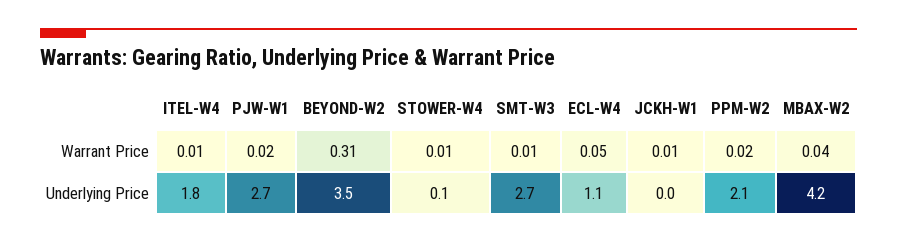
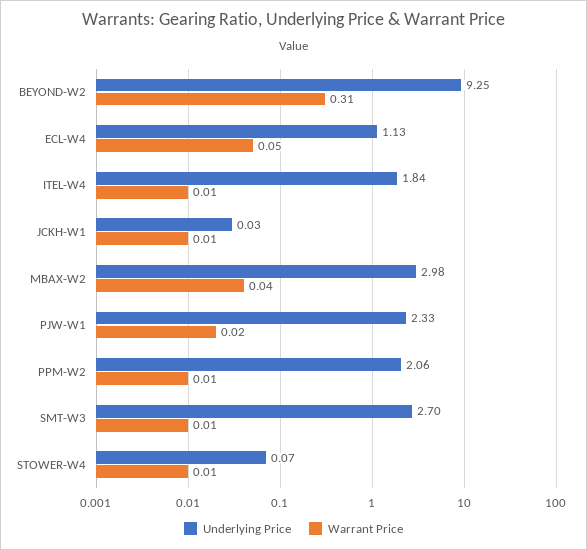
  {
    "Warrant Price": {
      "ITEL-W4": 0.01,
      "PJW-W1": 0.02,
      "BEYOND-W2": 0.31,
      "STOWER-W4": 0.01,
      "SMT-W3": 0.01,
      "ECL-W4": 0.05,
      "JCKH-W1": 0.01,
-     "PPM-W2": 0.02,
+     "PPM-W2": 0.01,
      "MBAX-W2": 0.04
    },
    "Underlying Price": {
      "ITEL-W4": 1.84,
-     "PJW-W1": 2.7,
+     "PJW-W1": 2.33,
-     "BEYOND-W2": 3.5,
+     "BEYOND-W2": 9.25,
      "STOWER-W4": 0.07,
      "SMT-W3": 2.7,
      "ECL-W4": 1.13,
      "JCKH-W1": 0.03,
      "PPM-W2": 2.06,
-     "MBAX-W2": 4.2
+     "MBAX-W2": 2.98
    }
  }

